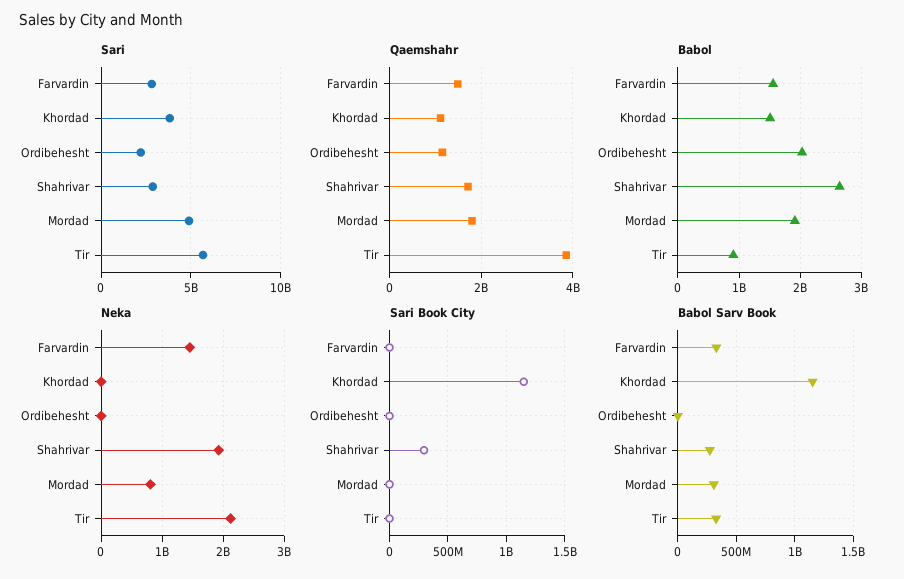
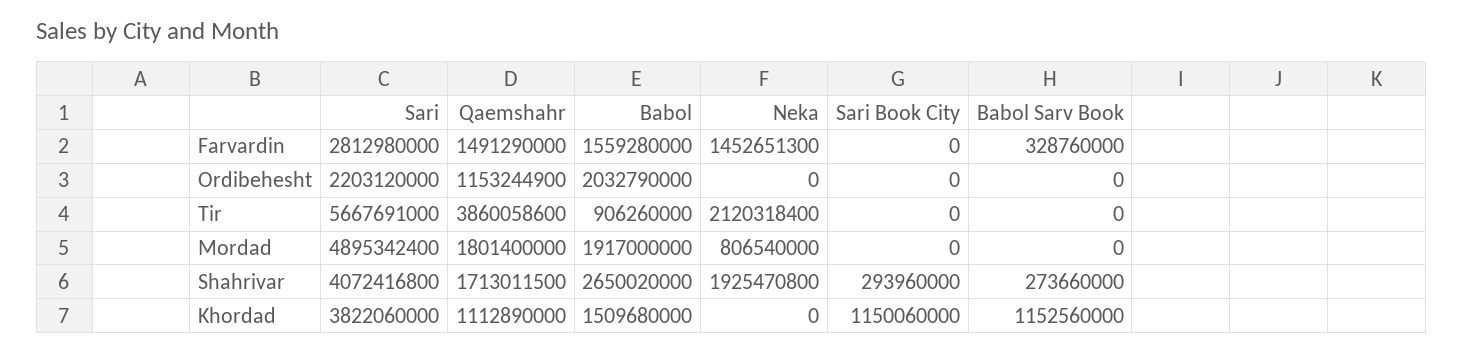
  {
    "Sari": {
      "Farvardin": 2812980000,
      "Khordad": 3822060000,
      "Ordibehesht": 2203120000,
-     "Shahrivar": 3000000000,
+     "Shahrivar": 4072416800,
      "Mordad": 4895342400,
      "Tir": 5667691000
    },
    "Qaemshahr": {
      "Farvardin": 1491290000,
      "Khordad": 1112890000,
      "Ordibehesht": 1153244900,
      "Shahrivar": 1713011500,
      "Mordad": 1801400000,
      "Tir": 3860058600
    },
    "Babol": {
      "Farvardin": 1559280000,
      "Khordad": 1509680000,
      "Ordibehesht": 2032790000,
      "Shahrivar": 2650020000,
      "Mordad": 1917000000,
      "Tir": 906260000
    },
    "Neka": {
      "Farvardin": 1452651300,
      "Khordad": 0,
      "Ordibehesht": 0,
      "Shahrivar": 1925470800,
      "Mordad": 806540000,
      "Tir": 2120318400
    },
    "Sari Book City": {
      "Farvardin": 0,
      "Khordad": 1150060000,
      "Ordibehesht": 0,
      "Shahrivar": 293960000,
      "Mordad": 0,
      "Tir": 0
    },
    "Babol Sarv Book": {
      "Farvardin": 328760000,
      "Khordad": 1152560000,
      "Ordibehesht": 0,
      "Shahrivar": 273660000,
-     "Mordad": 300000000,
+     "Mordad": 0,
-     "Tir": 300000000
+     "Tir": 0
    }
  }

